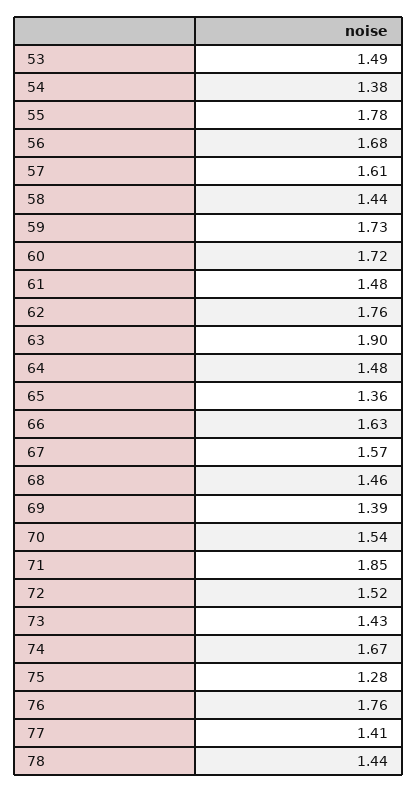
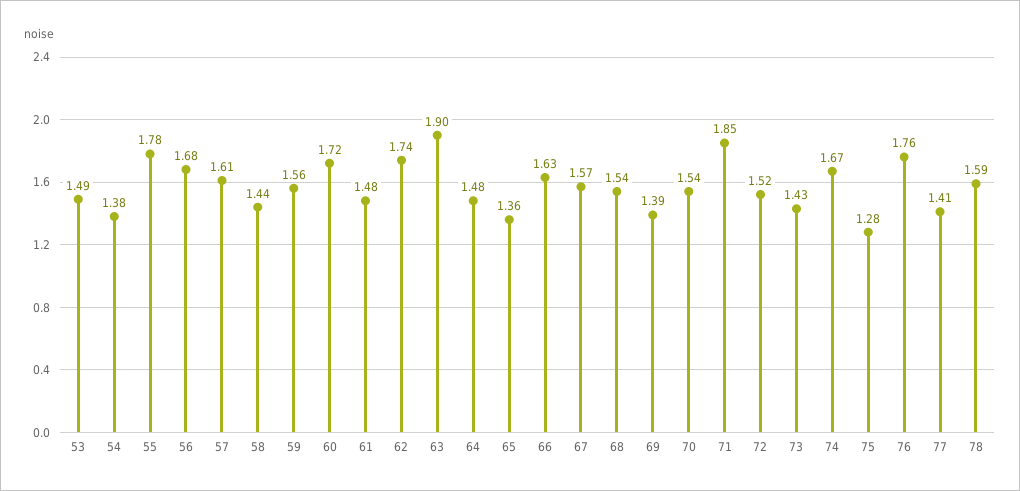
  {
    "53": 1.49,
    "54": 1.38,
    "55": 1.78,
    "56": 1.68,
    "57": 1.61,
    "58": 1.44,
-   "59": 1.73,
+   "59": 1.56,
    "60": 1.72,
    "61": 1.48,
-   "62": 1.76,
+   "62": 1.74,
    "63": 1.9,
    "64": 1.48,
    "65": 1.36,
    "66": 1.63,
    "67": 1.57,
-   "68": 1.46,
+   "68": 1.54,
    "69": 1.39,
    "70": 1.54,
    "71": 1.85,
    "72": 1.52,
    "73": 1.43,
    "74": 1.67,
    "75": 1.28,
    "76": 1.76,
    "77": 1.41,
-   "78": 1.44
+   "78": 1.59
  }

